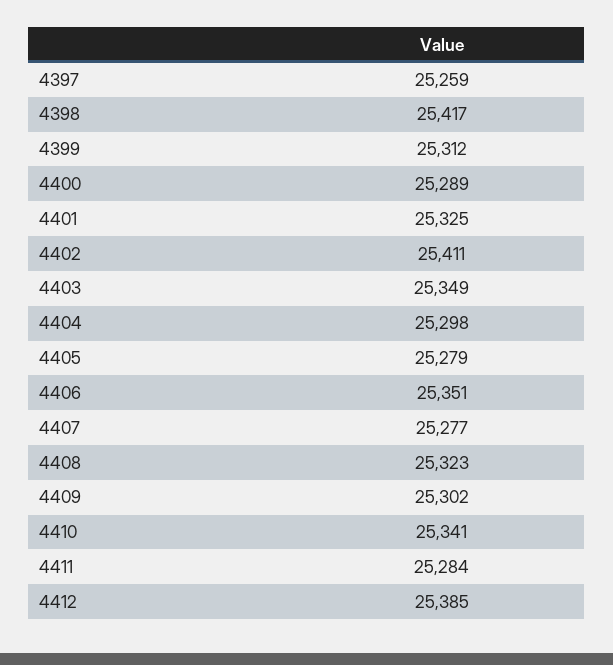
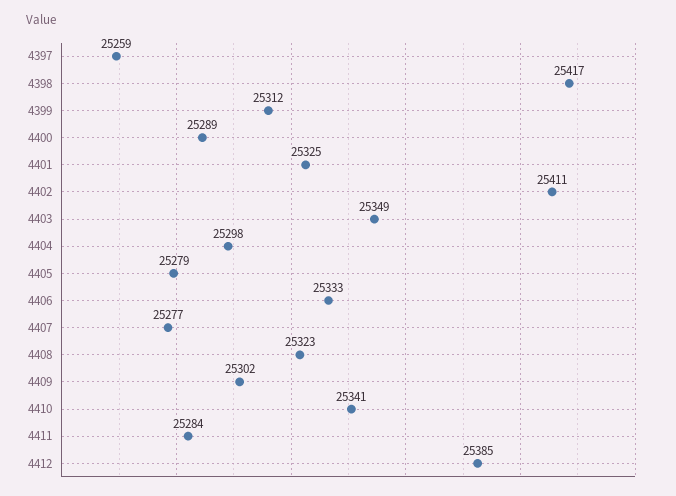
  {
    "4397": 25259,
    "4398": 25417,
    "4399": 25312,
    "4400": 25289,
    "4401": 25325,
    "4402": 25411,
    "4403": 25349,
    "4404": 25298,
    "4405": 25279,
-   "4406": 25351,
+   "4406": 25333,
    "4407": 25277,
    "4408": 25323,
    "4409": 25302,
    "4410": 25341,
    "4411": 25284,
    "4412": 25385
  }

